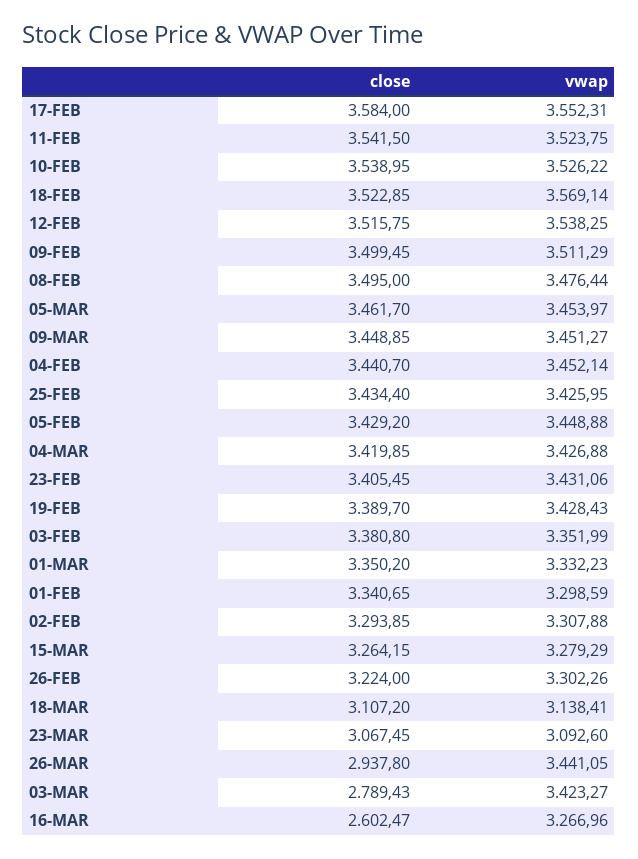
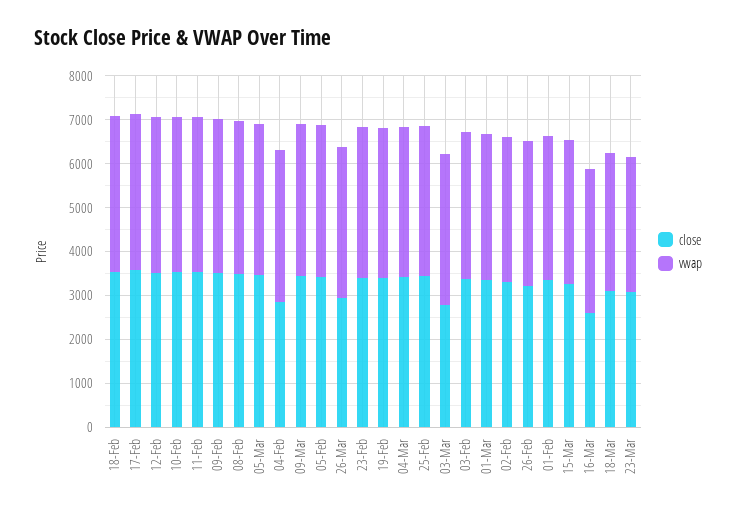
  {
    "close": {
      "17-FEB": 3584,
      "11-FEB": 3541.5,
      "10-FEB": 3538.95,
      "18-FEB": 3522.85,
      "12-FEB": 3515.75,
      "09-FEB": 3499.45,
      "08-FEB": 3495,
      "05-MAR": 3461.7,
      "09-MAR": 3448.85,
-     "04-FEB": 3440.7,
+     "04-FEB": 2800,
      "25-FEB": 3434.4,
      "05-FEB": 3429.2,
      "04-MAR": 3419.85,
      "23-FEB": 3405.45,
      "19-FEB": 3389.7,
      "03-FEB": 3380.8,
      "01-MAR": 3350.2,
      "01-FEB": 3340.65,
      "02-FEB": 3293.85,
      "15-MAR": 3264.15,
      "26-FEB": 3224,
      "18-MAR": 3107.2,
      "23-MAR": 3067.45,
      "26-MAR": 2937.8,
      "03-MAR": 2789.43,
      "16-MAR": 2602.47
    },
    "vwap": {
      "17-FEB": 3552.31,
      "11-FEB": 3523.75,
      "10-FEB": 3526.22,
      "18-FEB": 3569.14,
      "12-FEB": 3538.25,
      "09-FEB": 3511.29,
      "08-FEB": 3476.44,
      "05-MAR": 3453.97,
      "09-MAR": 3451.27,
      "04-FEB": 3452.14,
      "25-FEB": 3425.95,
      "05-FEB": 3448.88,
      "04-MAR": 3426.88,
      "23-FEB": 3431.06,
      "19-FEB": 3428.43,
      "03-FEB": 3351.99,
      "01-MAR": 3332.23,
      "01-FEB": 3298.59,
      "02-FEB": 3307.88,
      "15-MAR": 3279.29,
      "26-FEB": 3302.26,
      "18-MAR": 3138.41,
      "23-MAR": 3092.6,
      "26-MAR": 3441.05,
      "03-MAR": 3423.27,
      "16-MAR": 3266.96
    }
  }

